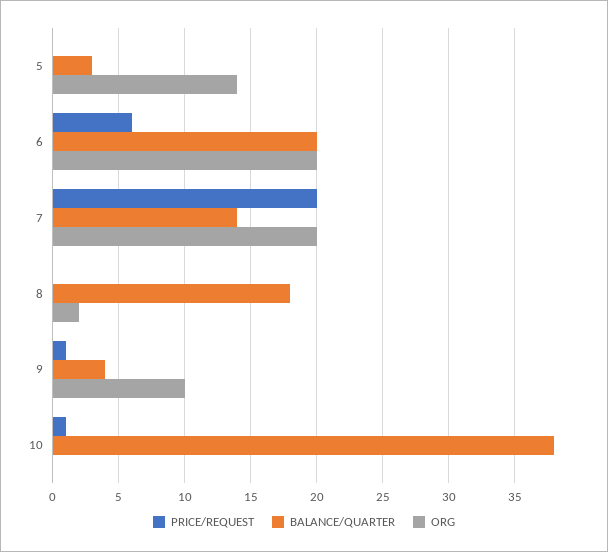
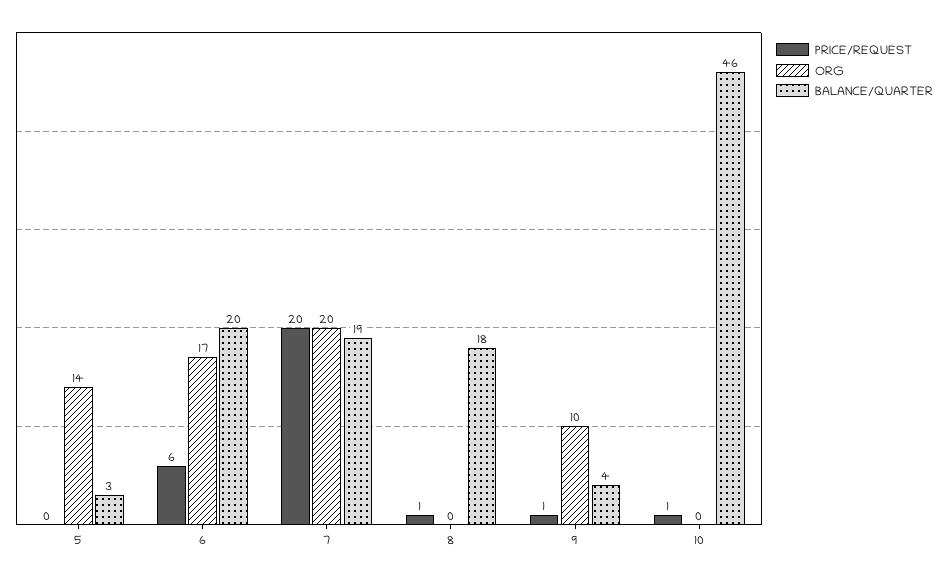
  {
    "PRICE/REQUEST": {
      "5": 0,
      "6": 6,
      "7": 20,
-     "8": 0,
+     "8": 1,
      "9": 1,
      "10": 1
    },
    "BALANCE/QUARTER": {
      "5": 3,
      "6": 20,
-     "7": 14,
+     "7": 19,
      "8": 18,
      "9": 4,
-     "10": 38
+     "10": 46
    },
    "ORG": {
      "5": 14,
-     "6": 20,
+     "6": 17,
      "7": 20,
-     "8": 2,
+     "8": 0,
      "9": 10,
      "10": 0
    }
  }

